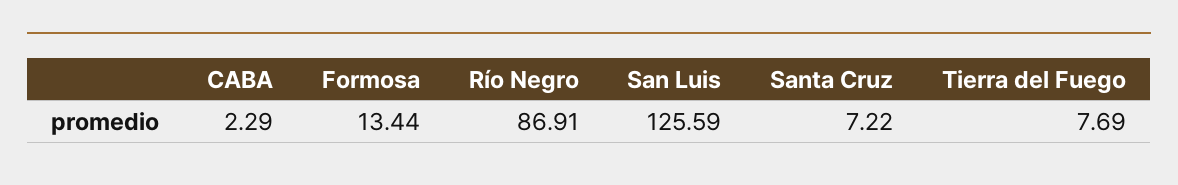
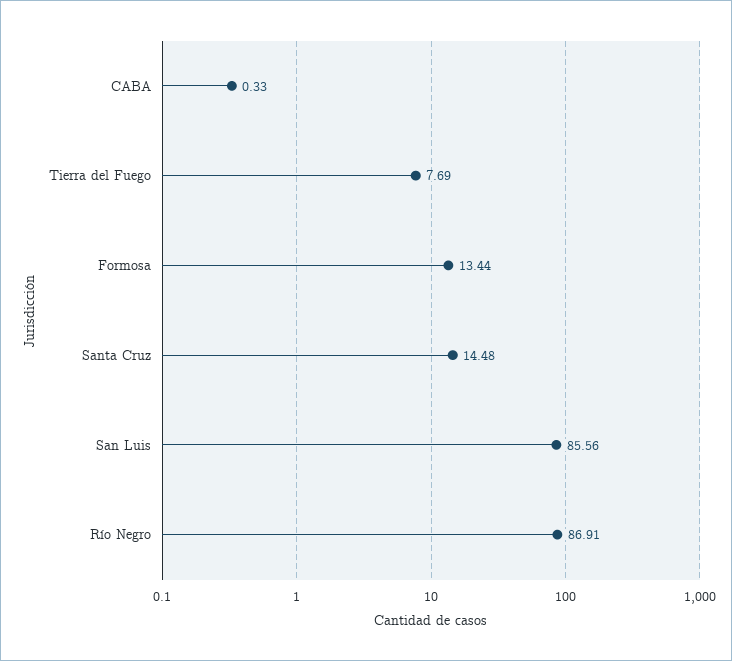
  {
-   "CABA": 2.29,
+   "CABA": 0.33,
    "Formosa": 13.44,
    "Río Negro": 86.91,
-   "San Luis": 125.59,
+   "San Luis": 85.56,
-   "Santa Cruz": 7.22,
+   "Santa Cruz": 14.48,
    "Tierra del Fuego": 7.69
  }

